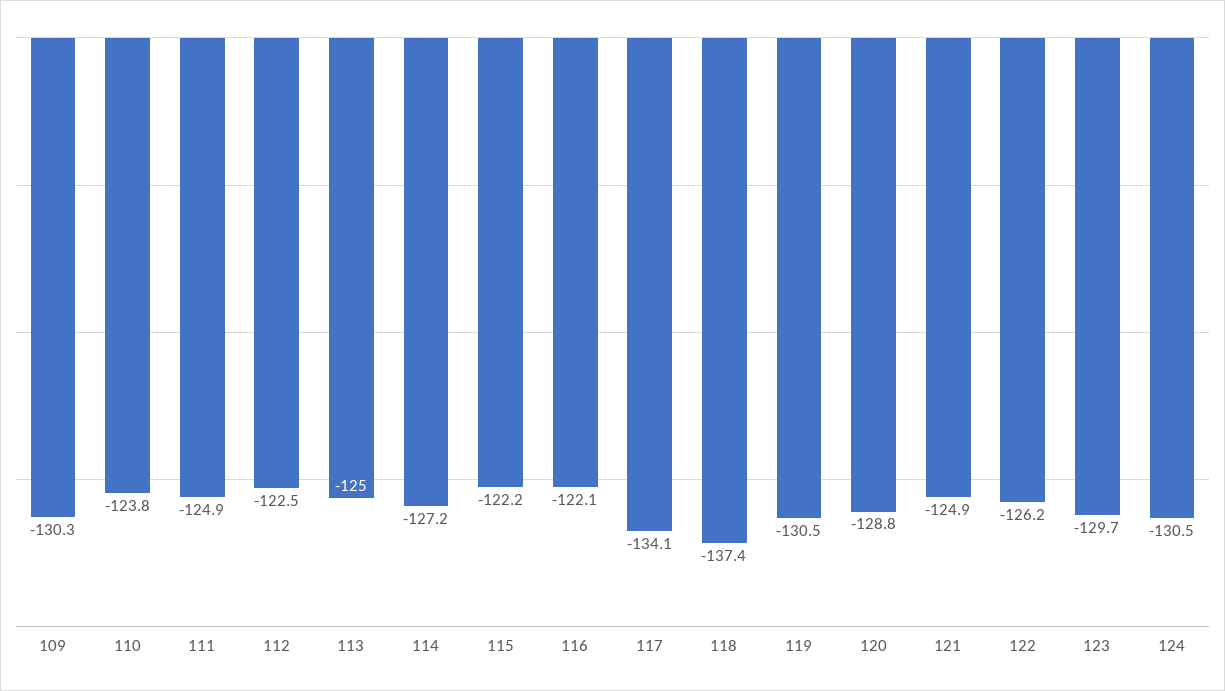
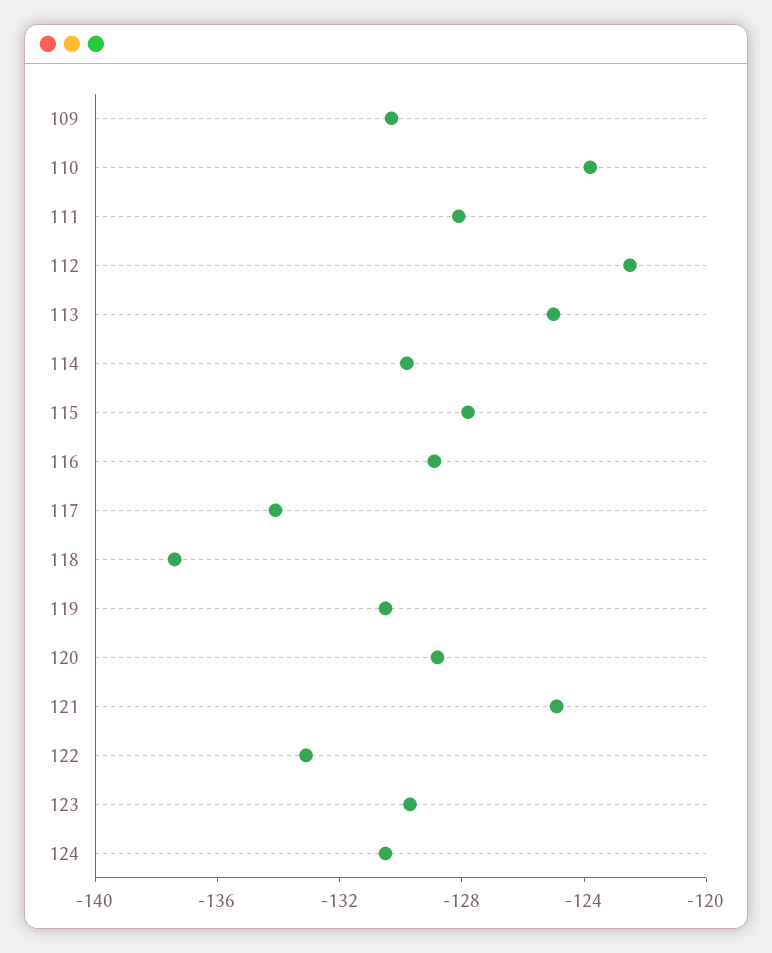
  {
    "109": -130.3,
    "110": -123.8,
-   "111": -124.9,
+   "111": -128,
    "112": -122.5,
    "113": -125,
-   "114": -127.2,
+   "114": -130,
-   "115": -122.2,
+   "115": -128,
-   "116": -122.1,
+   "116": -129,
    "117": -134.1,
    "118": -137.4,
    "119": -130.5,
    "120": -128.8,
    "121": -124.9,
-   "122": -126.2,
+   "122": -133,
    "123": -129.7,
    "124": -130.5
  }

